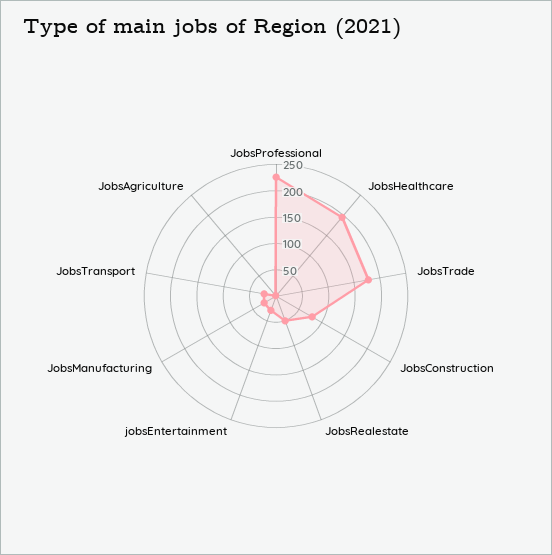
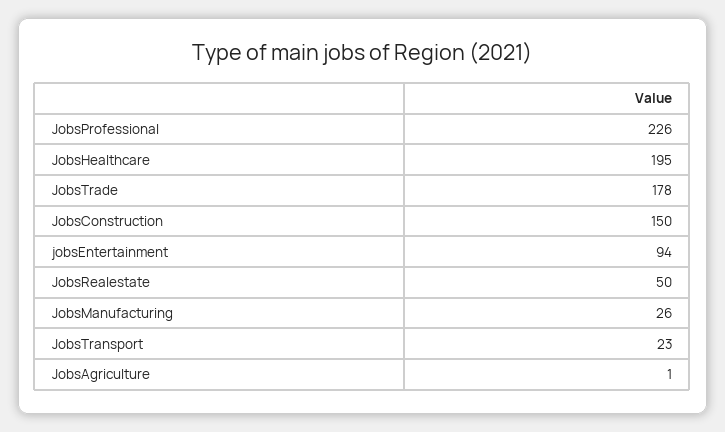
  {
    "JobsProfessional": 226,
    "JobsHealthcare": 195,
    "JobsTrade": 178,
-   "JobsConstruction": 75,
+   "JobsConstruction": 150,
    "JobsRealestate": 50,
-   "jobsEntertainment": 25,
+   "jobsEntertainment": 94,
    "JobsManufacturing": 26,
    "JobsTransport": 23,
    "JobsAgriculture": 1
  }

